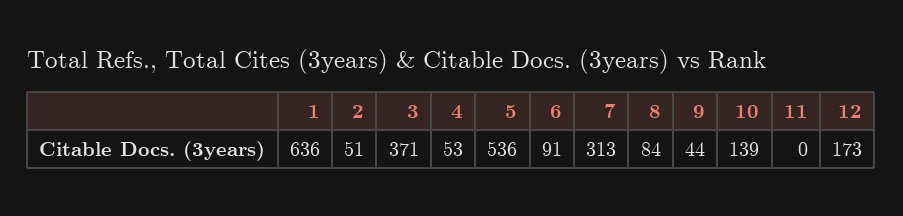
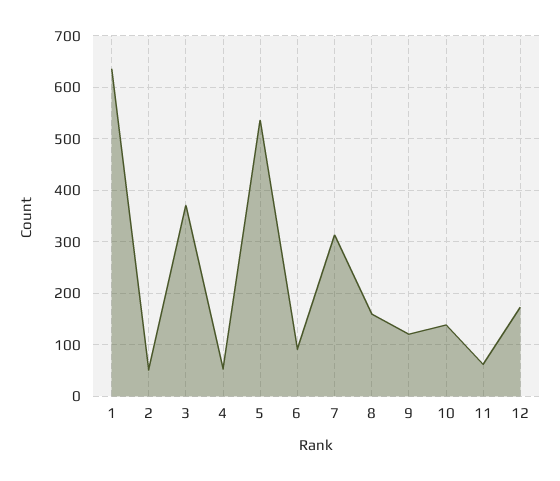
  {
    "1": 636,
    "2": 51,
    "3": 371,
    "4": 53,
    "5": 536,
    "6": 91,
    "7": 313,
-   "8": 84,
+   "8": 160,
-   "9": 44,
+   "9": 120,
    "10": 139,
-   "11": 0,
+   "11": 60,
    "12": 173
  }

